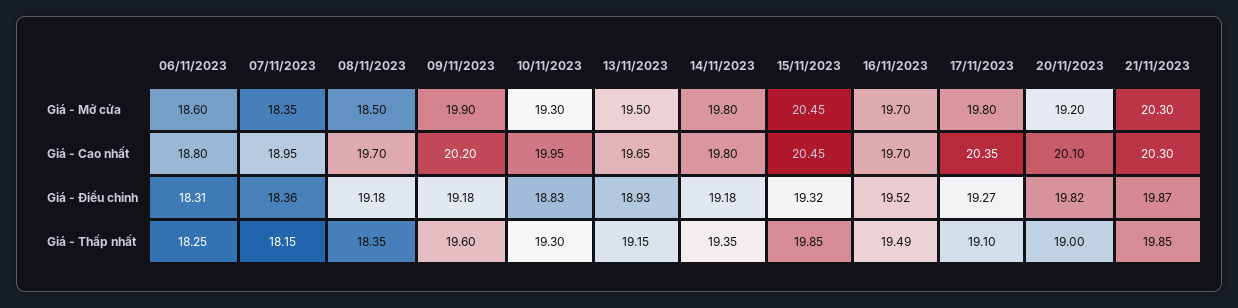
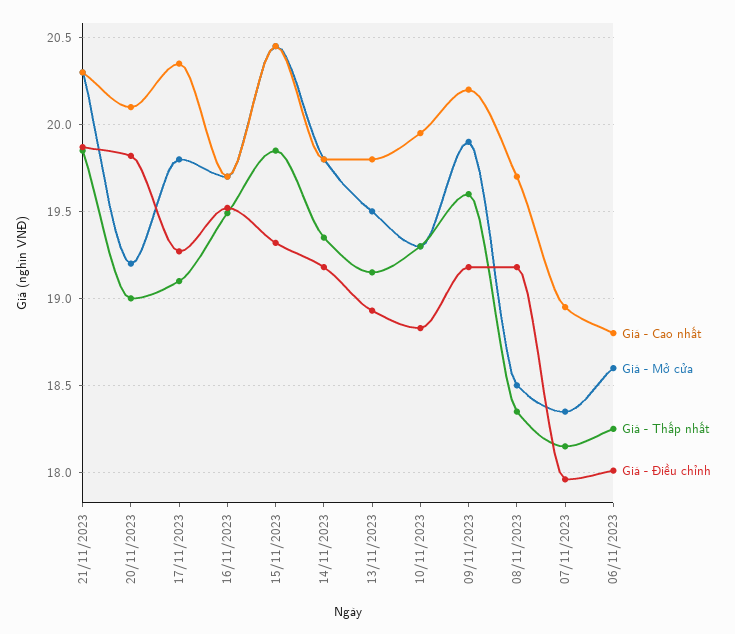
  {
    "Giá - Mở cửa": {
      "06/11/2023": 18.6,
      "07/11/2023": 18.35,
      "08/11/2023": 18.5,
      "09/11/2023": 19.9,
      "10/11/2023": 19.3,
      "13/11/2023": 19.5,
      "14/11/2023": 19.8,
      "15/11/2023": 20.45,
      "16/11/2023": 19.7,
      "17/11/2023": 19.8,
      "20/11/2023": 19.2,
      "21/11/2023": 20.3
    },
    "Giá - Cao nhất": {
      "06/11/2023": 18.8,
      "07/11/2023": 18.95,
      "08/11/2023": 19.7,
      "09/11/2023": 20.2,
      "10/11/2023": 19.95,
-     "13/11/2023": 19.65,
+     "13/11/2023": 19.8,
      "14/11/2023": 19.8,
      "15/11/2023": 20.45,
      "16/11/2023": 19.7,
      "17/11/2023": 20.35,
      "20/11/2023": 20.1,
      "21/11/2023": 20.3
    },
    "Giá - Điều chỉnh": {
-     "06/11/2023": 18.31,
+     "06/11/2023": 18,
-     "07/11/2023": 18.36,
+     "07/11/2023": 17.95,
      "08/11/2023": 19.18,
      "09/11/2023": 19.18,
      "10/11/2023": 18.83,
      "13/11/2023": 18.93,
      "14/11/2023": 19.18,
      "15/11/2023": 19.32,
      "16/11/2023": 19.52,
      "17/11/2023": 19.27,
      "20/11/2023": 19.82,
      "21/11/2023": 19.87
    },
    "Giá - Thấp nhất": {
      "06/11/2023": 18.25,
      "07/11/2023": 18.15,
      "08/11/2023": 18.35,
      "09/11/2023": 19.6,
      "10/11/2023": 19.3,
      "13/11/2023": 19.15,
      "14/11/2023": 19.35,
      "15/11/2023": 19.85,
      "16/11/2023": 19.49,
      "17/11/2023": 19.1,
      "20/11/2023": 19,
      "21/11/2023": 19.85
    }
  }

